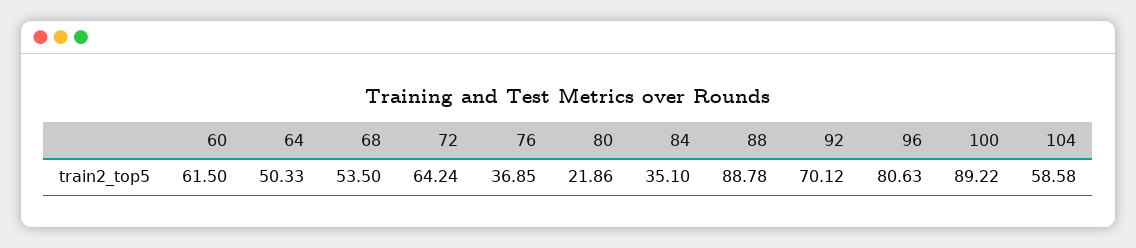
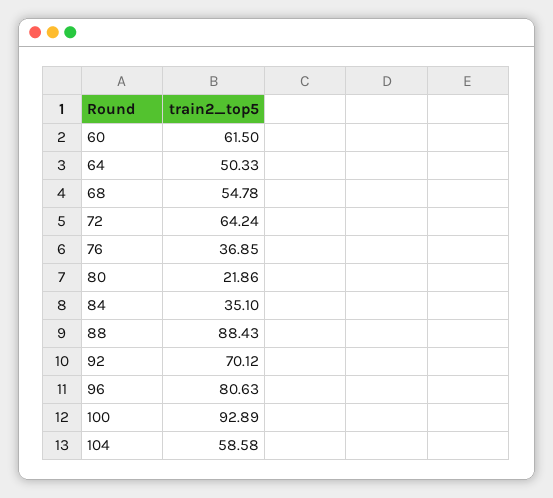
  {
    "60": 61.5,
    "64": 50.33,
-   "68": 53.5,
+   "68": 54.78,
    "72": 64.24,
    "76": 36.85,
    "80": 21.86,
    "84": 35.1,
-   "88": 88.78,
+   "88": 88.43,
    "92": 70.12,
    "96": 80.63,
-   "100": 89.22,
+   "100": 92.89,
    "104": 58.58
  }

